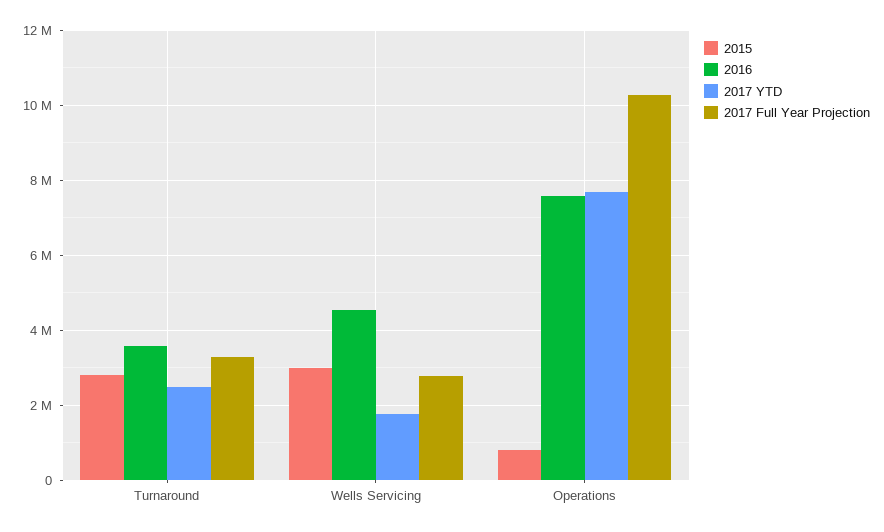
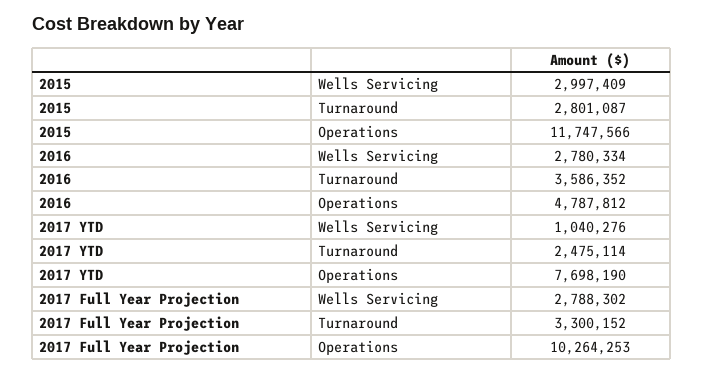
  {
    "2015": {
      "Turnaround": 2801087,
      "Wells Servicing": 2997409,
-     "Operations": 800000
+     "Operations": 11747566
    },
    "2016": {
      "Turnaround": 3586352,
-     "Wells Servicing": 4600000,
+     "Wells Servicing": 2780334,
-     "Operations": 7600000
+     "Operations": 4787812
    },
    "2017 YTD": {
      "Turnaround": 2475114,
-     "Wells Servicing": 1800000,
+     "Wells Servicing": 1040276,
      "Operations": 7698190
    },
    "2017 Full Year Projection": {
      "Turnaround": 3300152,
      "Wells Servicing": 2788302,
      "Operations": 10264253
    }
  }

